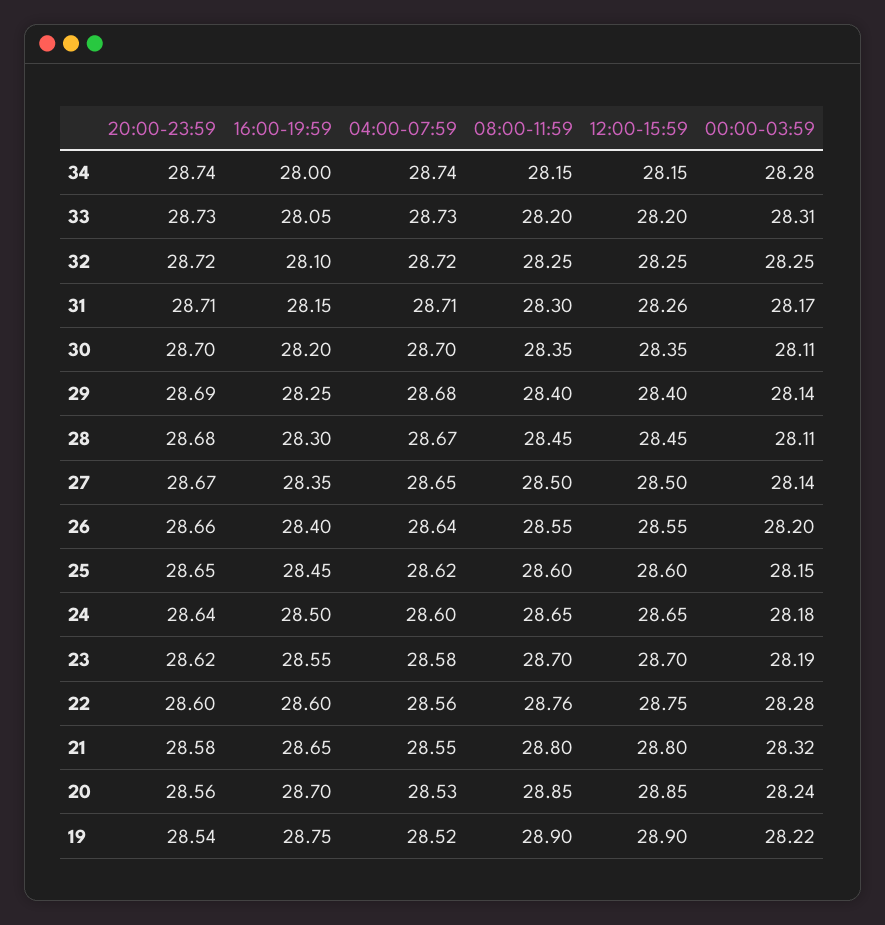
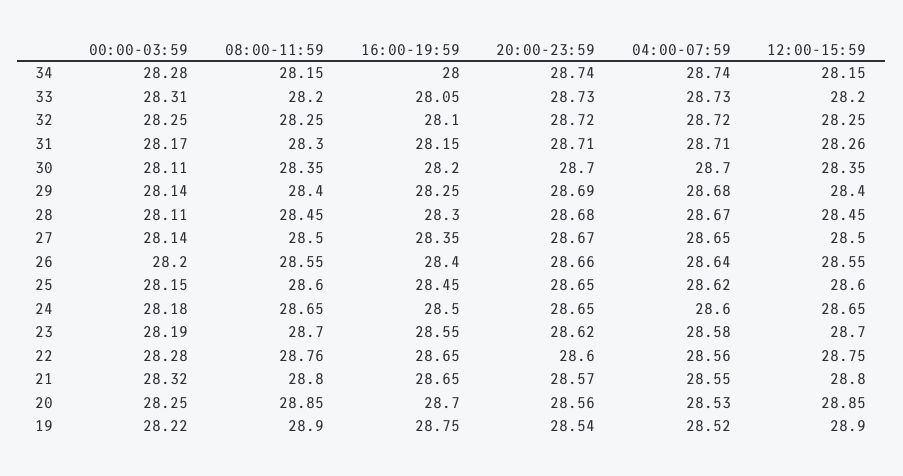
  {
    "20:00-23:59": {
      "34": 28.74,
      "33": 28.73,
      "32": 28.72,
      "31": 28.71,
      "30": 28.7,
      "29": 28.69,
      "28": 28.68,
      "27": 28.67,
      "26": 28.66,
      "25": 28.65,
-     "24": 28.64,
+     "24": 28.65,
      "23": 28.62,
      "22": 28.6,
-     "21": 28.58,
+     "21": 28.57,
      "20": 28.56,
      "19": 28.54
    },
    "16:00-19:59": {
      "34": 28,
      "33": 28.05,
      "32": 28.1,
      "31": 28.15,
      "30": 28.2,
      "29": 28.25,
      "28": 28.3,
      "27": 28.35,
      "26": 28.4,
      "25": 28.45,
      "24": 28.5,
      "23": 28.55,
-     "22": 28.6,
+     "22": 28.65,
      "21": 28.65,
      "20": 28.7,
      "19": 28.75
    },
    "04:00-07:59": {
      "34": 28.74,
      "33": 28.73,
      "32": 28.72,
      "31": 28.71,
      "30": 28.7,
      "29": 28.68,
      "28": 28.67,
      "27": 28.65,
      "26": 28.64,
      "25": 28.62,
      "24": 28.6,
      "23": 28.58,
      "22": 28.56,
      "21": 28.55,
      "20": 28.53,
      "19": 28.52
    },
    "08:00-11:59": {
      "34": 28.15,
      "33": 28.2,
      "32": 28.25,
      "31": 28.3,
      "30": 28.35,
      "29": 28.4,
      "28": 28.45,
      "27": 28.5,
      "26": 28.55,
      "25": 28.6,
      "24": 28.65,
      "23": 28.7,
      "22": 28.76,
      "21": 28.8,
      "20": 28.85,
      "19": 28.9
    },
    "12:00-15:59": {
      "34": 28.15,
      "33": 28.2,
      "32": 28.25,
      "31": 28.26,
      "30": 28.35,
      "29": 28.4,
      "28": 28.45,
      "27": 28.5,
      "26": 28.55,
      "25": 28.6,
      "24": 28.65,
      "23": 28.7,
      "22": 28.75,
      "21": 28.8,
      "20": 28.85,
      "19": 28.9
    },
    "00:00-03:59": {
      "34": 28.28,
      "33": 28.31,
      "32": 28.25,
      "31": 28.17,
      "30": 28.11,
      "29": 28.14,
      "28": 28.11,
      "27": 28.14,
      "26": 28.2,
      "25": 28.15,
      "24": 28.18,
      "23": 28.19,
      "22": 28.28,
      "21": 28.32,
-     "20": 28.24,
+     "20": 28.25,
      "19": 28.22
    }
  }

